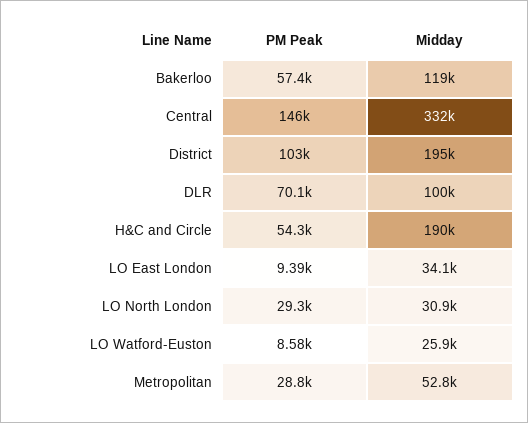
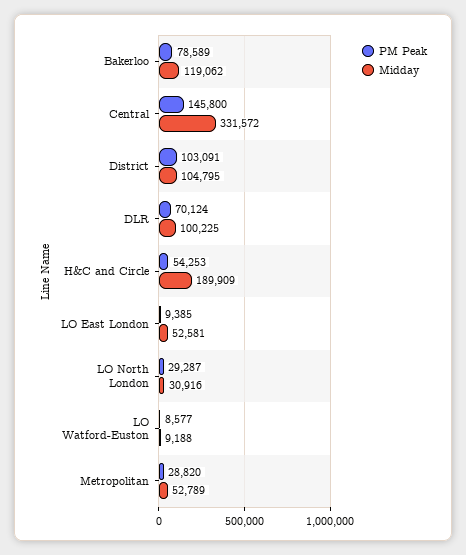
  {
    "PM Peak": {
-     "Bakerloo": 57400,
+     "Bakerloo": 78589,
      "Central": 145800,
      "District": 103091,
      "DLR": 70124,
      "H&C and Circle": 54253,
      "LO East London": 9385,
      "LO North London": 29287,
      "LO Watford-Euston": 8577,
      "Metropolitan": 28820
    },
    "Midday": {
      "Bakerloo": 119062,
      "Central": 331572,
-     "District": 195000,
+     "District": 104795,
      "DLR": 100225,
      "H&C and Circle": 189909,
-     "LO East London": 34100,
+     "LO East London": 52581,
      "LO North London": 30916,
-     "LO Watford-Euston": 25900,
+     "LO Watford-Euston": 9188,
      "Metropolitan": 52789
    }
  }

